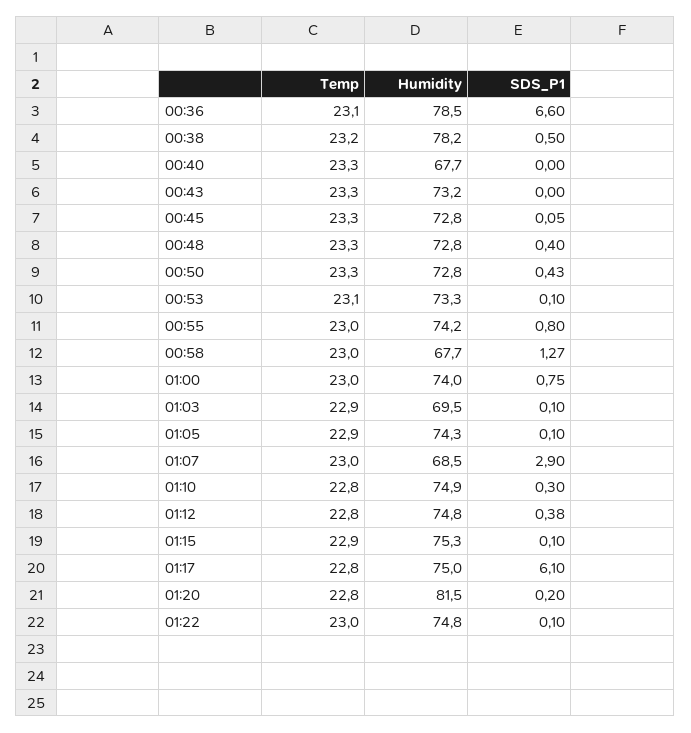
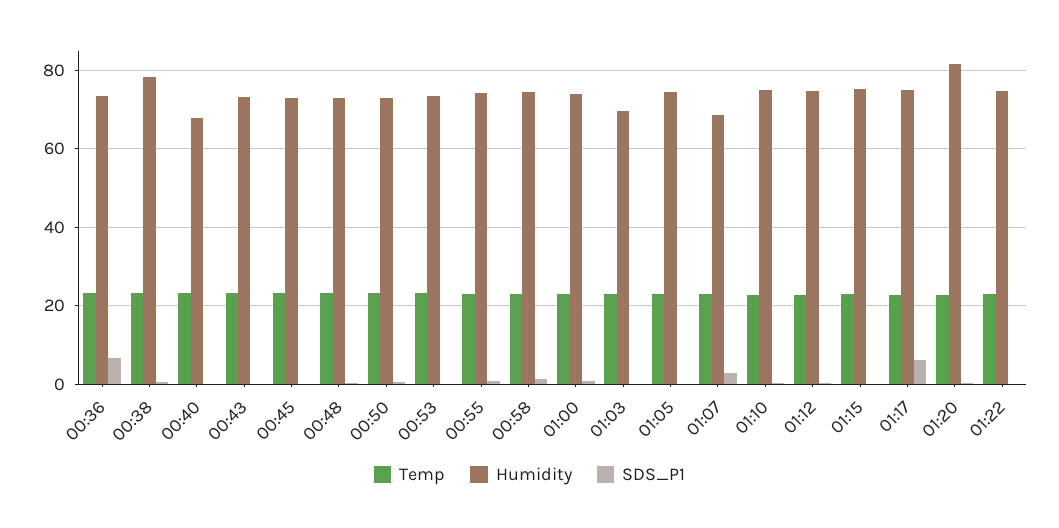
  {
    "Temp": {
      "00:36": 23.1,
      "00:38": 23.2,
      "00:40": 23.3,
      "00:43": 23.3,
      "00:45": 23.3,
      "00:48": 23.3,
      "00:50": 23.3,
      "00:53": 23.1,
      "00:55": 23,
      "00:58": 23,
      "01:00": 23,
      "01:03": 22.9,
      "01:05": 22.9,
      "01:07": 23,
      "01:10": 22.8,
      "01:12": 22.8,
      "01:15": 22.9,
      "01:17": 22.8,
      "01:20": 22.8,
      "01:22": 23
    },
    "Humidity": {
-     "00:36": 78.5,
+     "00:36": 74,
      "00:38": 78.2,
      "00:40": 67.7,
      "00:43": 73.2,
      "00:45": 72.8,
      "00:48": 72.8,
      "00:50": 72.8,
      "00:53": 73.3,
      "00:55": 74.2,
-     "00:58": 67.7,
+     "00:58": 74,
      "01:00": 74,
      "01:03": 69.5,
      "01:05": 74.3,
      "01:07": 68.5,
      "01:10": 74.9,
      "01:12": 74.8,
      "01:15": 75.3,
      "01:17": 75,
      "01:20": 81.5,
      "01:22": 74.8
    },
    "SDS_P1": {
      "00:36": 6.6,
      "00:38": 0.5,
      "00:40": 0,
      "00:43": 0,
      "00:45": 0.05,
      "00:48": 0.4,
      "00:50": 0.43,
      "00:53": 0.1,
      "00:55": 0.8,
      "00:58": 1.27,
      "01:00": 0.75,
      "01:03": 0.1,
      "01:05": 0.1,
      "01:07": 2.9,
      "01:10": 0.3,
      "01:12": 0.38,
      "01:15": 0.1,
      "01:17": 6.1,
      "01:20": 0.2,
      "01:22": 0.1
    }
  }

